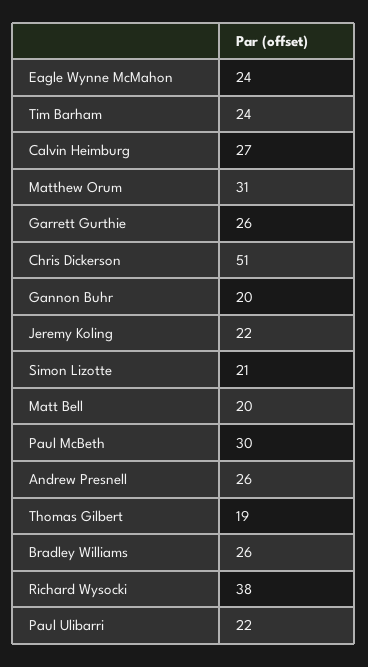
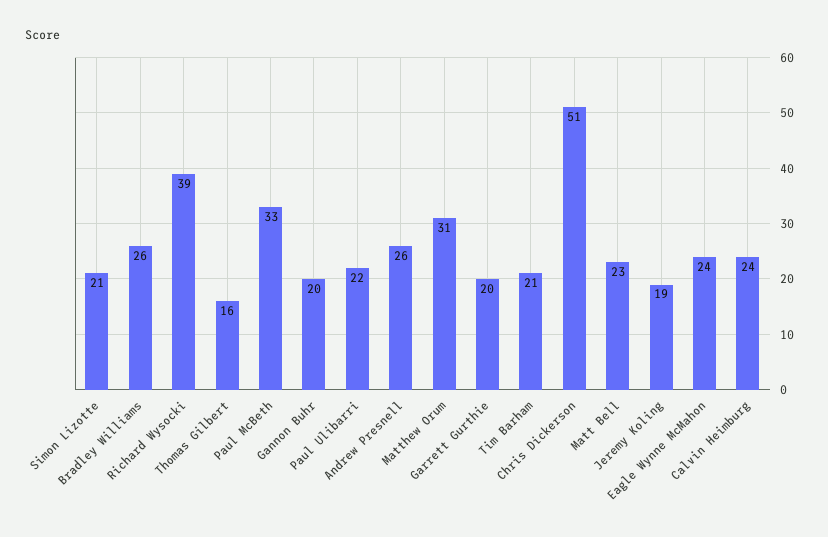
  {
    "Eagle Wynne McMahon": 24,
-   "Tim Barham": 24,
+   "Tim Barham": 21,
-   "Calvin Heimburg": 27,
+   "Calvin Heimburg": 24,
    "Matthew Orum": 31,
-   "Garrett Gurthie": 26,
+   "Garrett Gurthie": 20,
    "Chris Dickerson": 51,
    "Gannon Buhr": 20,
-   "Jeremy Koling": 22,
+   "Jeremy Koling": 19,
    "Simon Lizotte": 21,
-   "Matt Bell": 20,
+   "Matt Bell": 23,
-   "Paul McBeth": 30,
+   "Paul McBeth": 33,
    "Andrew Presnell": 26,
-   "Thomas Gilbert": 19,
+   "Thomas Gilbert": 16,
    "Bradley Williams": 26,
-   "Richard Wysocki": 38,
+   "Richard Wysocki": 39,
    "Paul Ulibarri": 22
  }

